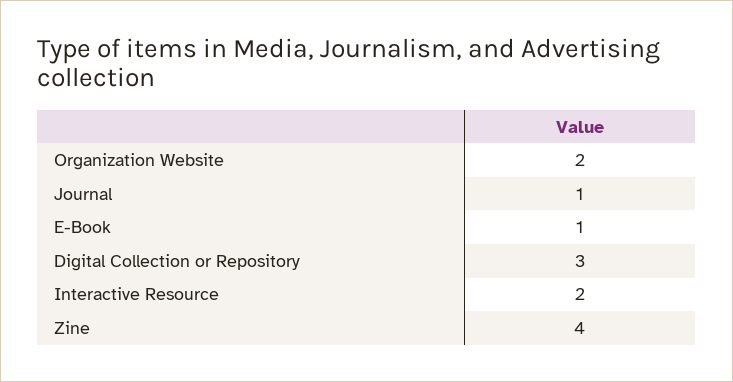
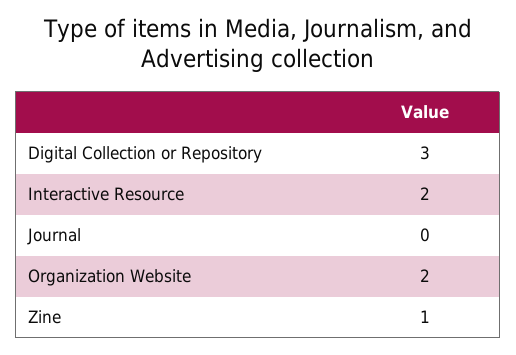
  {
    "Organization Website": 2,
-   "Journal": 1,
+   "Journal": 0,
-   "E-Book": 1,
    "Digital Collection or Repository": 3,
    "Interactive Resource": 2,
-   "Zine": 4
+   "Zine": 1
  }

